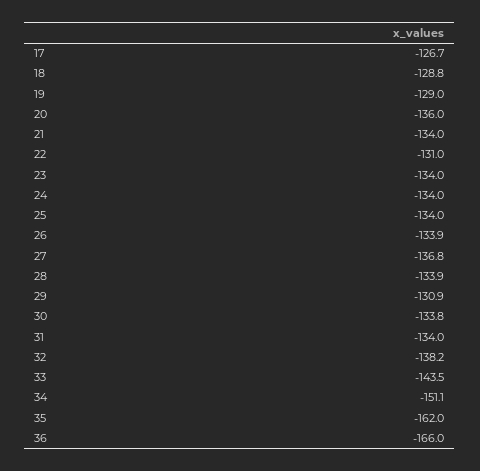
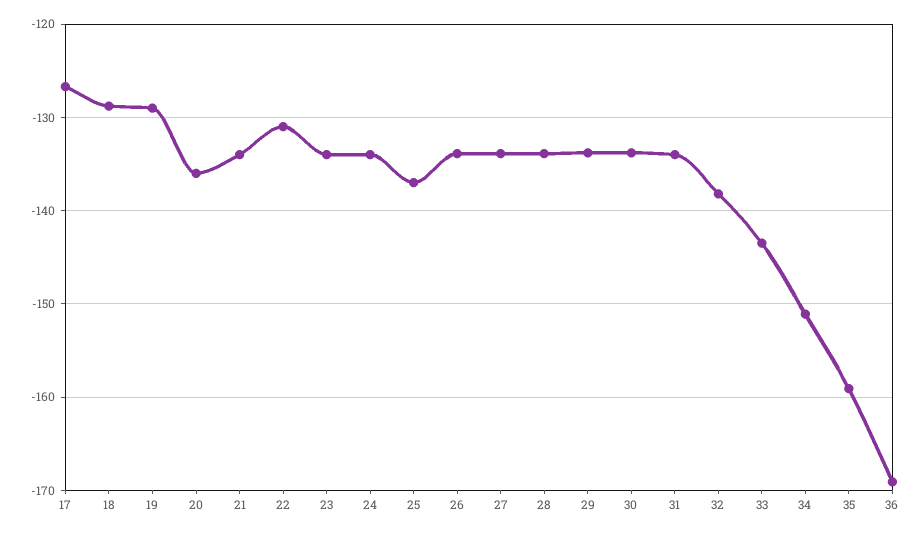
  {
    "17": -126.7,
    "18": -128.8,
    "19": -129,
    "20": -136,
    "21": -134,
    "22": -131,
    "23": -134,
    "24": -134,
-   "25": -134,
+   "25": -137,
    "26": -133.9,
-   "27": -136.8,
+   "27": -134,
    "28": -133.9,
-   "29": -130.9,
+   "29": -134,
    "30": -133.8,
    "31": -134,
    "32": -138.2,
    "33": -143.5,
    "34": -151.1,
-   "35": -162,
+   "35": -159,
-   "36": -166
+   "36": -169
  }

